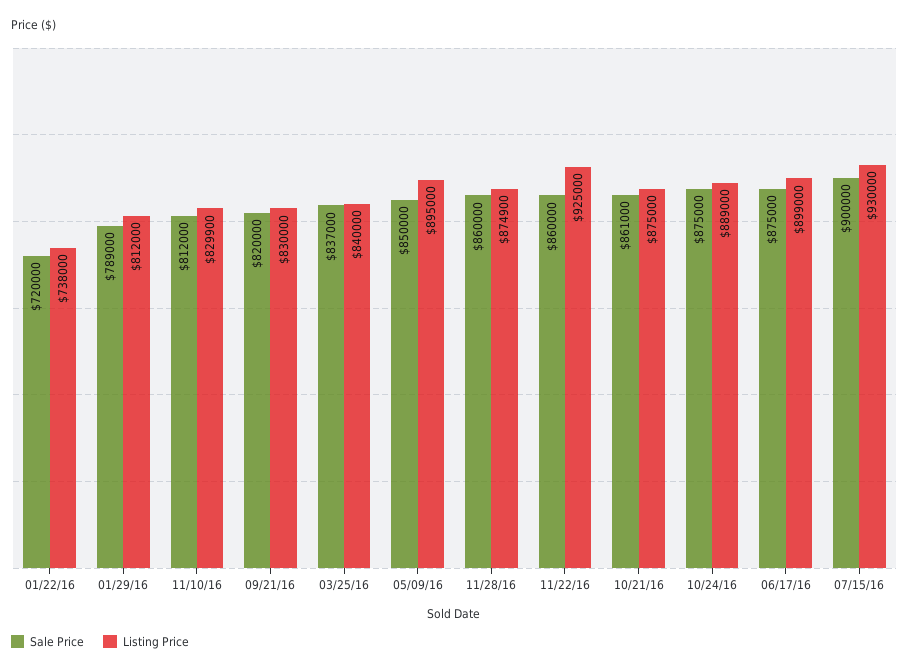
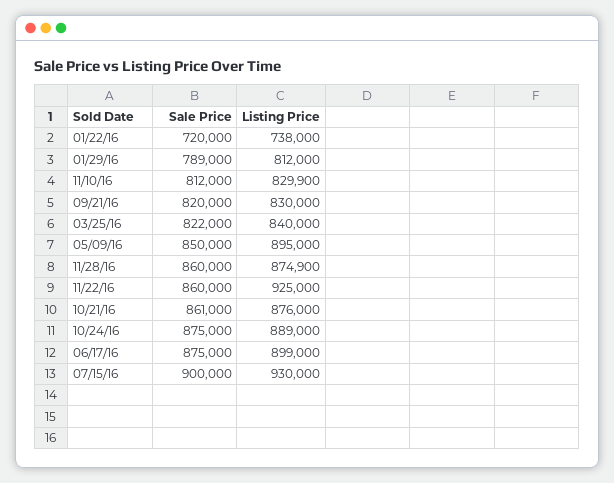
  {
    "Sale Price": {
      "01/22/16": 720000,
      "01/29/16": 789000,
      "11/10/16": 812000,
      "09/21/16": 820000,
-     "03/25/16": 837000,
+     "03/25/16": 822000,
      "05/09/16": 850000,
      "11/28/16": 860000,
      "11/22/16": 860000,
      "10/21/16": 861000,
      "10/24/16": 875000,
      "06/17/16": 875000,
      "07/15/16": 900000
    },
    "Listing Price": {
      "01/22/16": 738000,
      "01/29/16": 812000,
      "11/10/16": 829900,
      "09/21/16": 830000,
      "03/25/16": 840000,
      "05/09/16": 895000,
      "11/28/16": 874900,
      "11/22/16": 925000,
-     "10/21/16": 875000,
+     "10/21/16": 876000,
      "10/24/16": 889000,
      "06/17/16": 899000,
      "07/15/16": 930000
    }
  }

